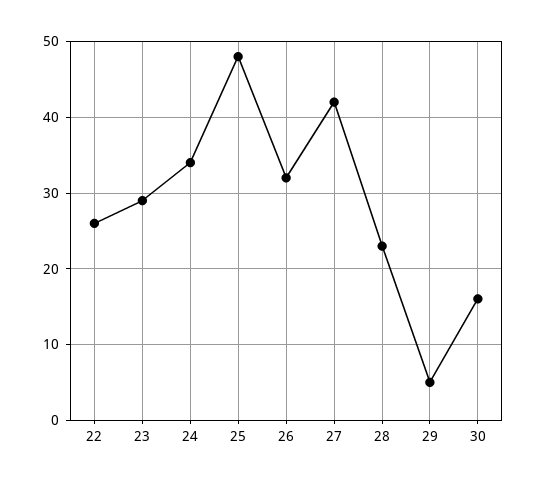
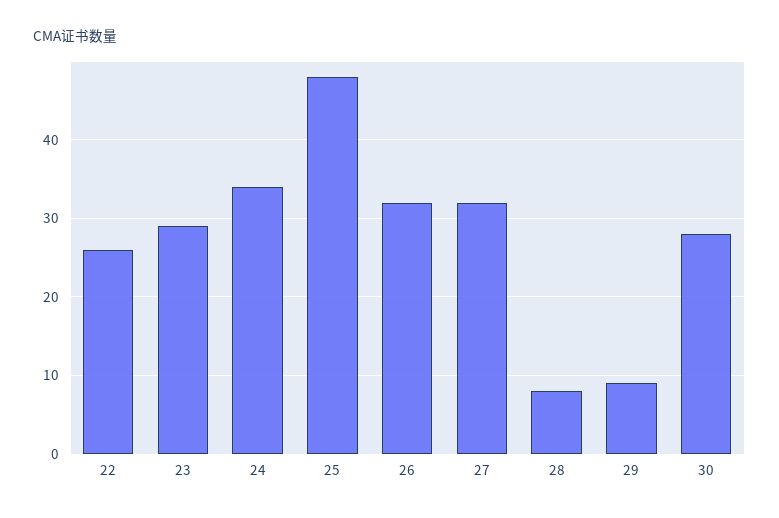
  {
    "22": 26,
    "23": 29,
    "24": 34,
    "25": 48,
    "26": 32,
-   "27": 42,
+   "27": 32,
-   "28": 23,
+   "28": 8,
-   "29": 5,
+   "29": 9,
-   "30": 16
+   "30": 28
  }

